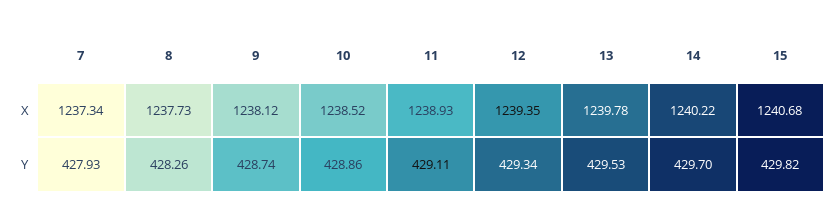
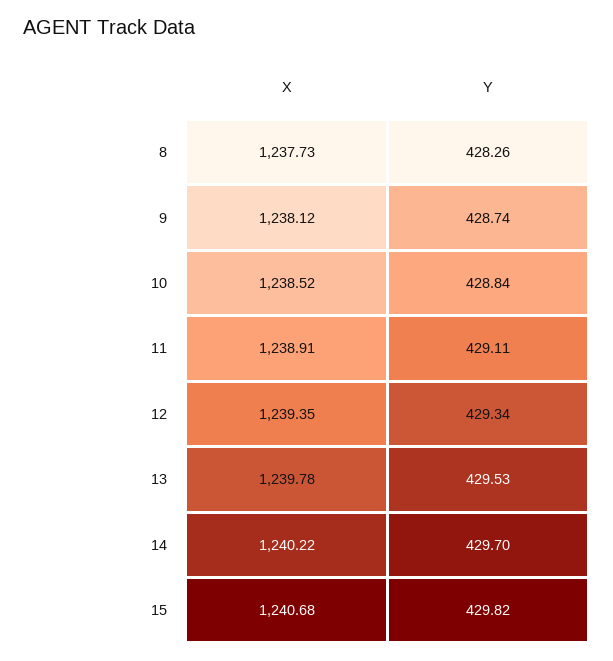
  {
-   "7": {
-     "X": 1237.34,
-     "Y": 427.93
-   },
    "8": {
      "X": 1237.73,
      "Y": 428.26
    },
    "9": {
      "X": 1238.12,
      "Y": 428.74
    },
    "10": {
      "X": 1238.52,
-     "Y": 428.86
+     "Y": 428.84
    },
    "11": {
-     "X": 1238.93,
+     "X": 1238.91,
      "Y": 429.11
    },
    "12": {
      "X": 1239.35,
      "Y": 429.34
    },
    "13": {
      "X": 1239.78,
      "Y": 429.53
    },
    "14": {
      "X": 1240.22,
      "Y": 429.7
    },
    "15": {
      "X": 1240.68,
      "Y": 429.82
    }
  }

